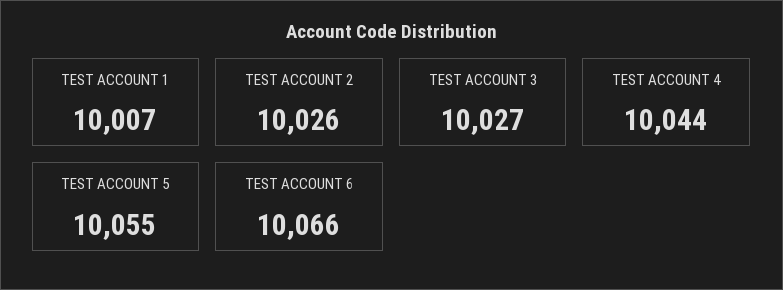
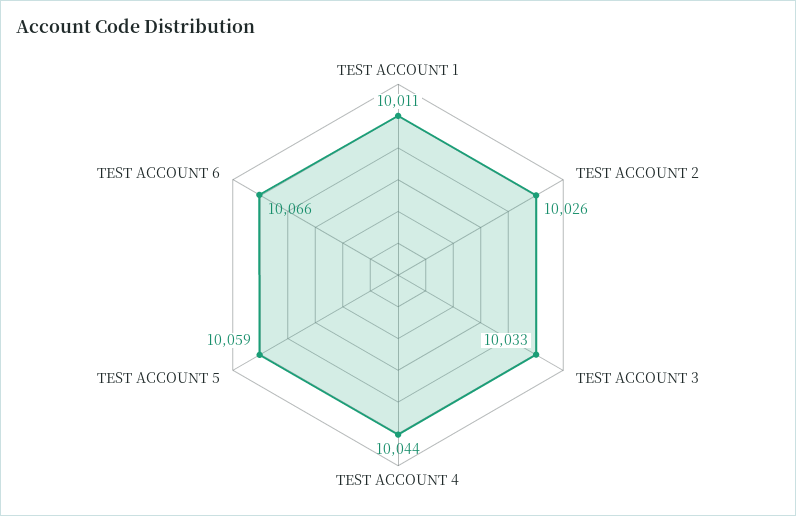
  {
-   "TEST ACCOUNT 1": 10007,
+   "TEST ACCOUNT 1": 10011,
    "TEST ACCOUNT 2": 10026,
-   "TEST ACCOUNT 3": 10027,
+   "TEST ACCOUNT 3": 10033,
    "TEST ACCOUNT 4": 10044,
-   "TEST ACCOUNT 5": 10055,
+   "TEST ACCOUNT 5": 10059,
    "TEST ACCOUNT 6": 10066
  }

